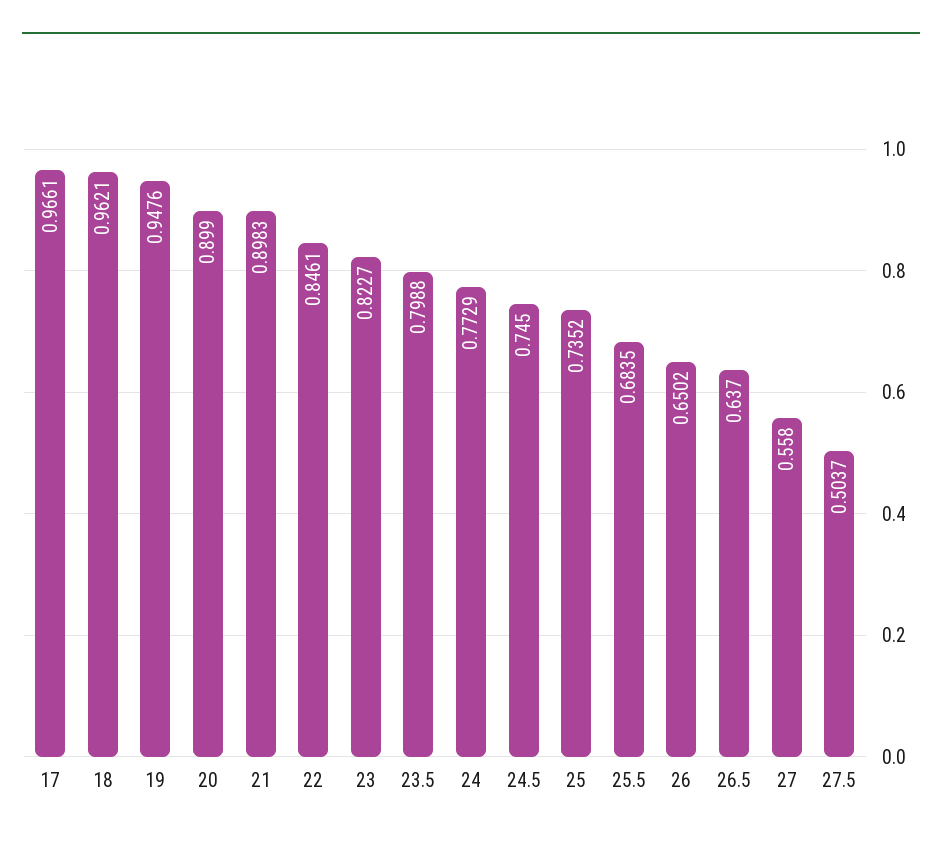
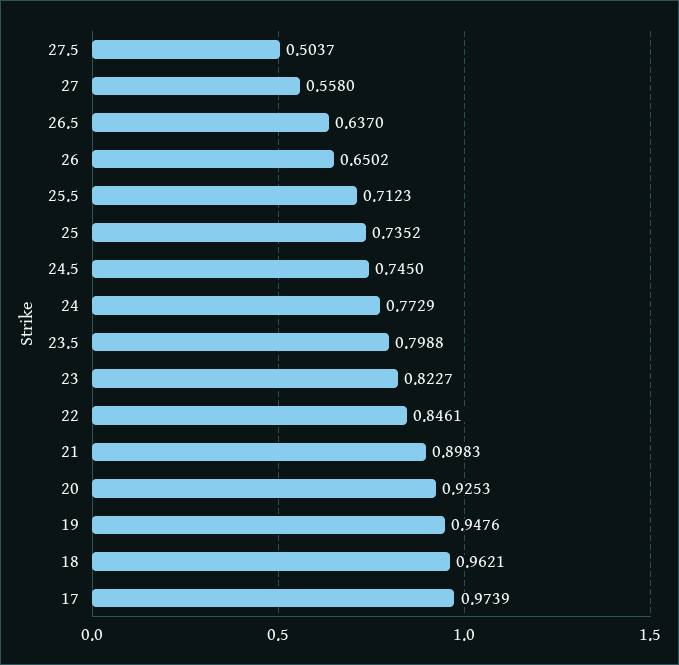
  {
-   "17": 0.9661,
+   "17": 0.9739,
    "18": 0.9621,
    "19": 0.9476,
-   "20": 0.899,
+   "20": 0.9253,
    "21": 0.8983,
    "22": 0.8461,
    "23": 0.8227,
    "23.5": 0.7988,
    "24": 0.7729,
    "24.5": 0.745,
    "25": 0.7352,
-   "25.5": 0.6835,
+   "25.5": 0.7123,
    "26": 0.6502,
    "26.5": 0.637,
    "27": 0.558,
    "27.5": 0.5037
  }

